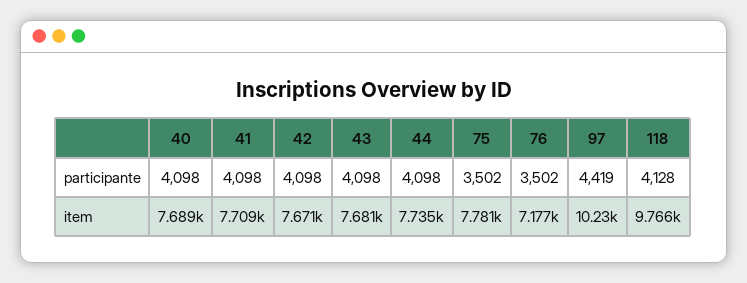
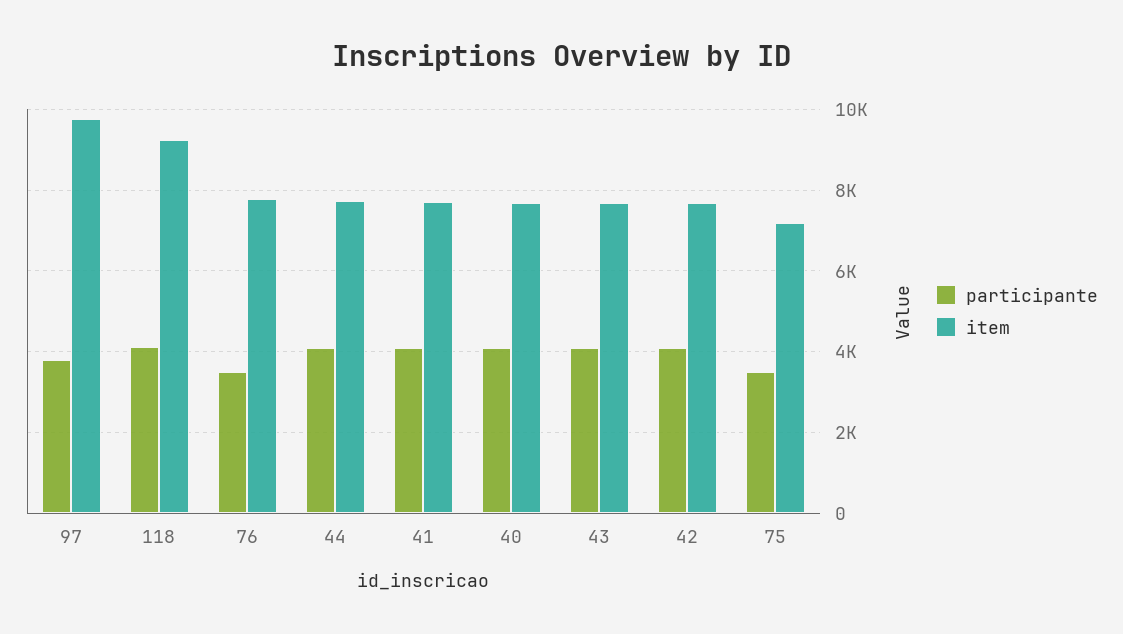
  {
    "participante": {
      "40": 4098,
      "41": 4098,
      "42": 4098,
      "43": 4098,
      "44": 4098,
      "75": 3502,
      "76": 3502,
-     "97": 4419,
+     "97": 3800,
      "118": 4128
    },
    "item": {
      "40": 7689,
      "41": 7709,
      "42": 7671,
      "43": 7681,
      "44": 7735,
-     "75": 7781,
+     "75": 7200,
-     "76": 7177,
+     "76": 7800,
-     "97": 10230,
+     "97": 9800,
-     "118": 9766
+     "118": 9200
    }
  }

